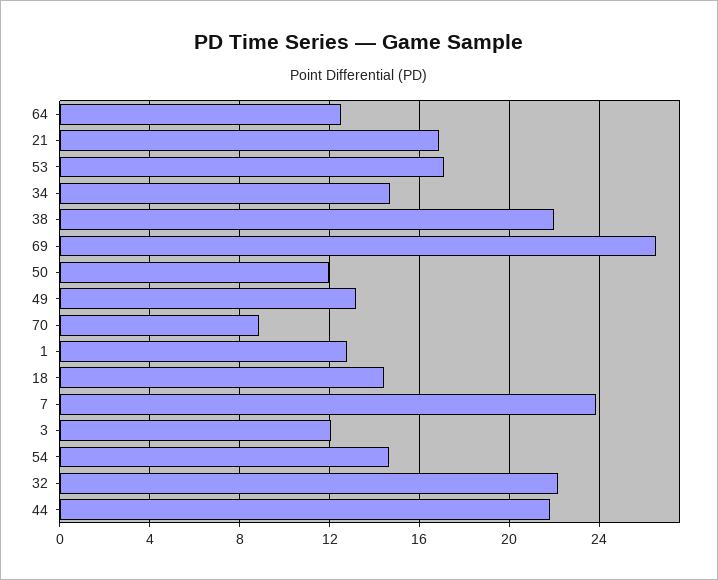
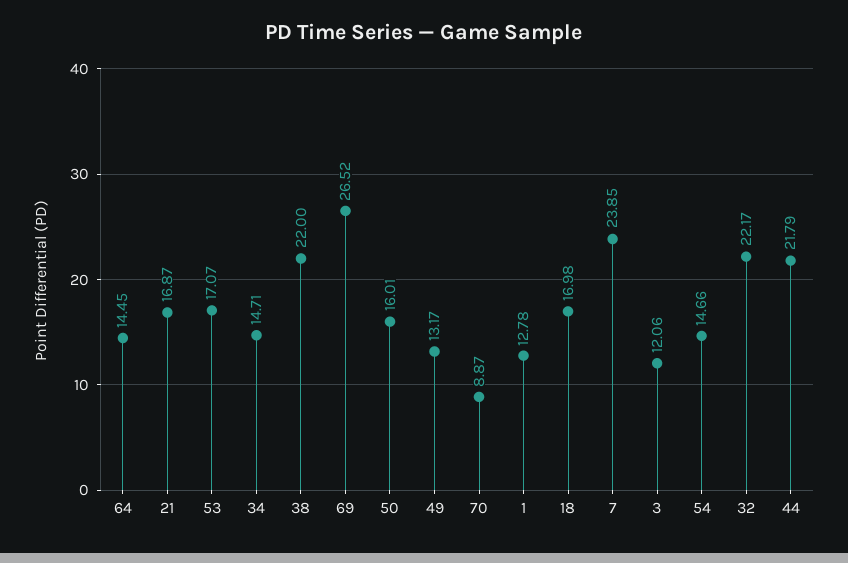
  {
-   "64": 12.5,
+   "64": 14.45,
    "21": 16.87,
    "53": 17.07,
    "34": 14.71,
    "38": 22,
    "69": 26.52,
-   "50": 12,
+   "50": 16.01,
    "49": 13.17,
    "70": 8.87,
    "1": 12.78,
-   "18": 14.5,
+   "18": 16.98,
    "7": 23.85,
    "3": 12.06,
    "54": 14.66,
    "32": 22.17,
    "44": 21.79
  }

